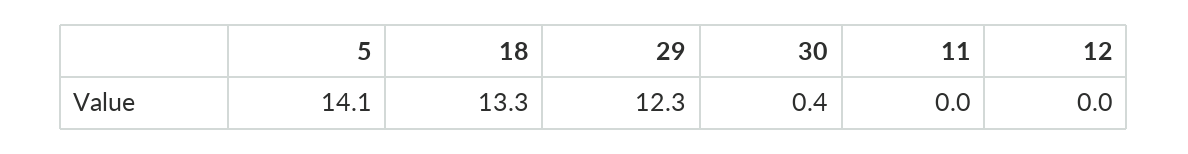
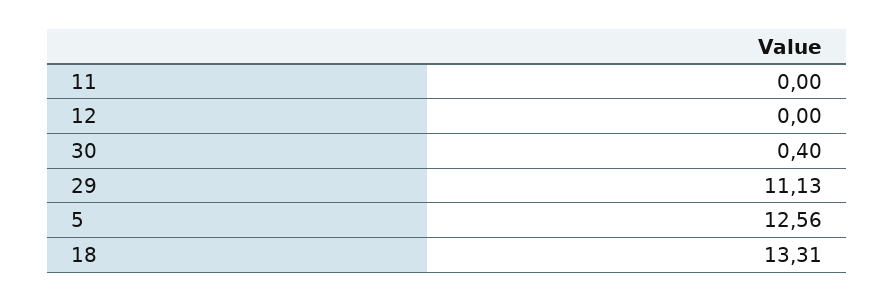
  {
-   "5": 14.1,
+   "5": 12.56,
    "18": 13.31,
-   "29": 12.3,
+   "29": 11.13,
    "30": 0.4,
    "11": 0,
    "12": 0
  }

